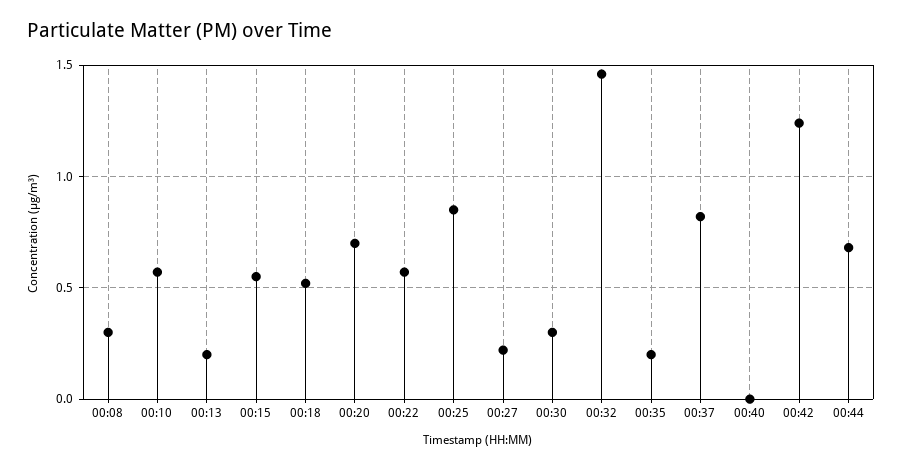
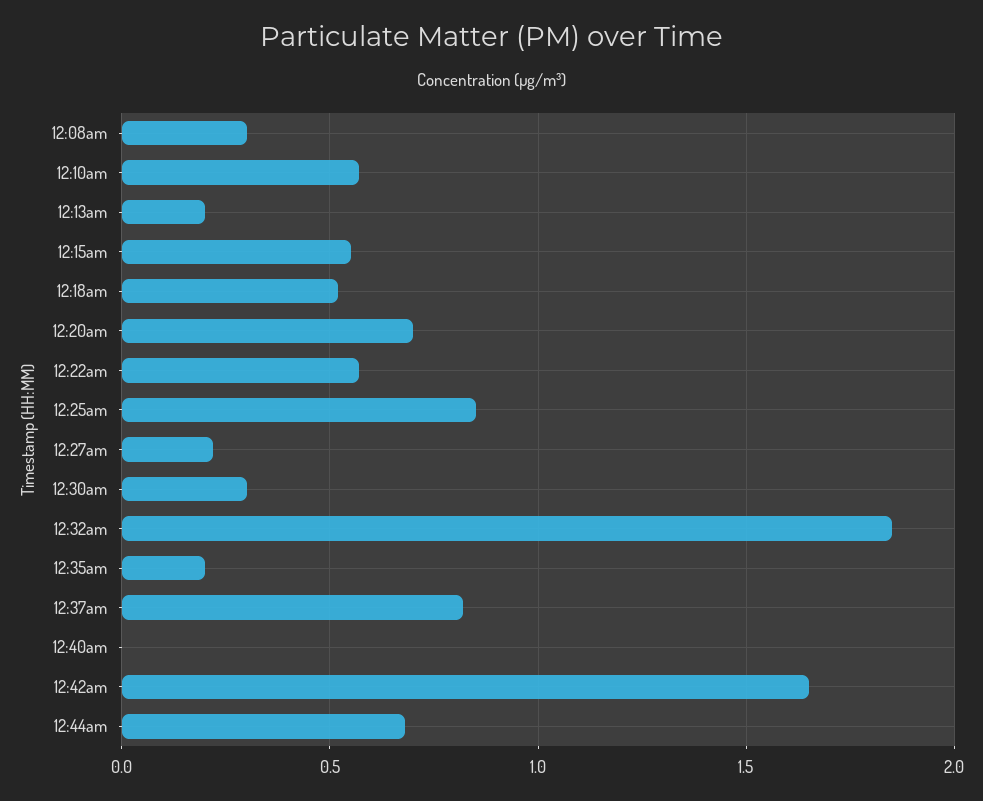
  {
    "00:08": 0.3,
    "00:10": 0.55,
    "00:13": 0.2,
    "00:15": 0.55,
    "00:18": 0.5,
    "00:20": 0.7,
    "00:22": 0.55,
    "00:25": 0.85,
    "00:27": 0.2,
    "00:30": 0.3,
-   "00:32": 1.45,
+   "00:32": 1.85,
    "00:35": 0.2,
    "00:37": 0.8,
    "00:40": 0,
-   "00:42": 1.25,
+   "00:42": 1.65,
    "00:44": 0.7
  }

